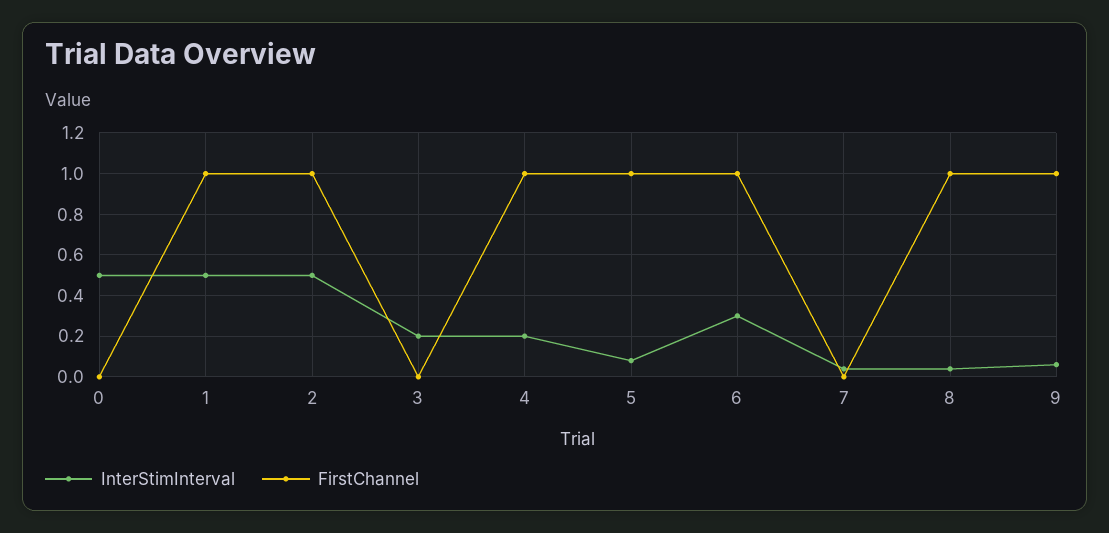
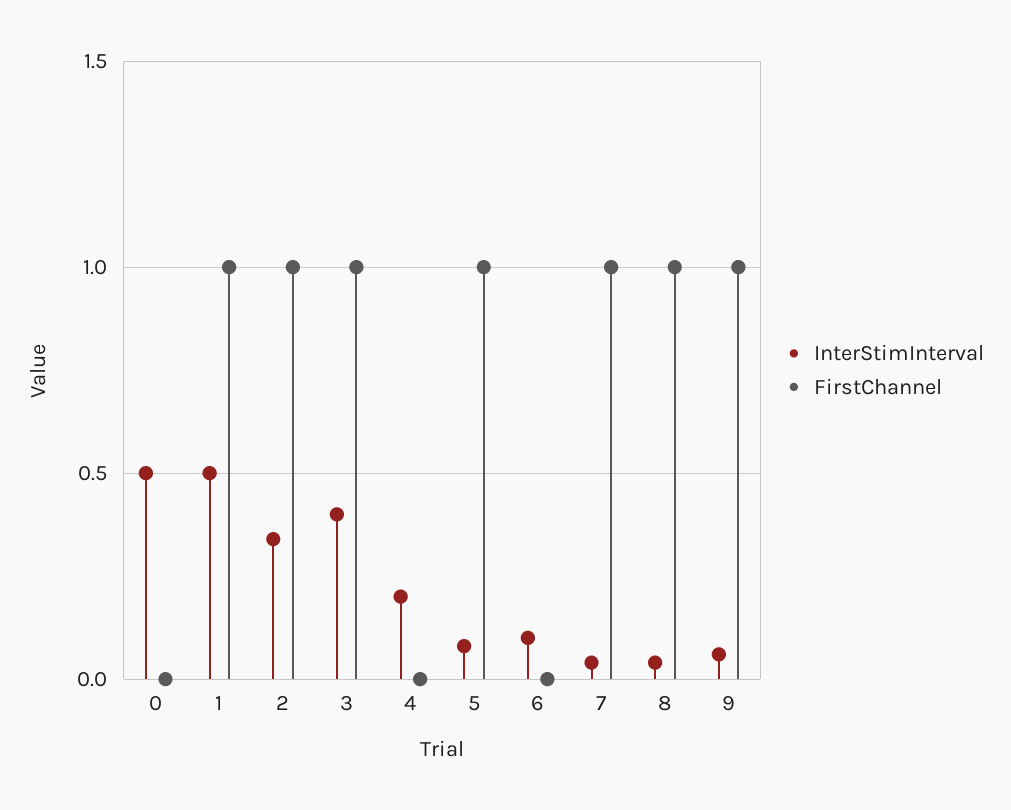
  {
    "InterStimInterval": {
      "0": 0.5,
      "1": 0.5,
-     "2": 0.5,
+     "2": 0.35,
-     "3": 0.2,
+     "3": 0.4,
      "4": 0.2,
      "5": 0.1,
-     "6": 0.3,
+     "6": 0.1,
      "7": 0.05,
      "8": 0.05,
      "9": 0.05
    },
    "FirstChannel": {
      "0": 0,
      "1": 1,
      "2": 1,
-     "3": 0,
+     "3": 1,
-     "4": 1,
+     "4": 0,
      "5": 1,
-     "6": 1,
+     "6": 0,
-     "7": 0,
+     "7": 1,
      "8": 1,
      "9": 1
    }
  }

